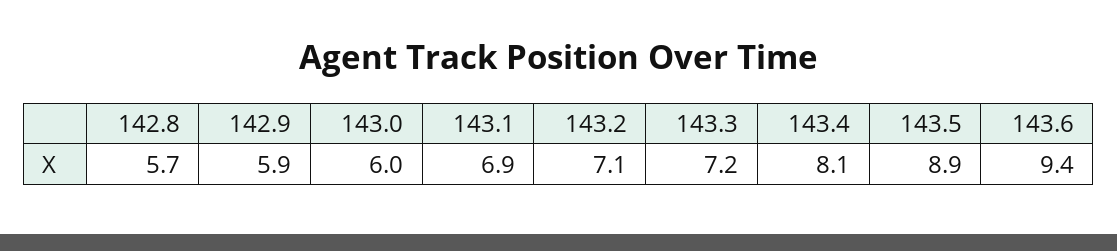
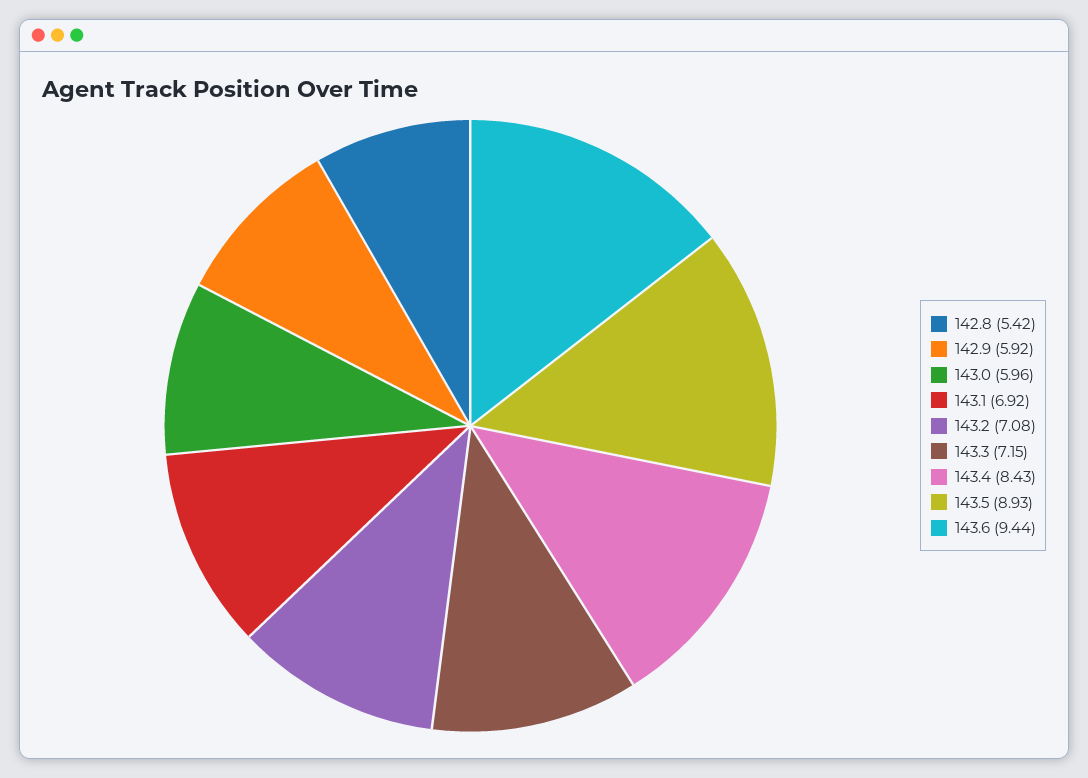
  {
-   "142.8": 5.7,
+   "142.8": 5.42,
    "142.9": 5.92,
    "143.0": 5.96,
    "143.1": 6.92,
    "143.2": 7.08,
    "143.3": 7.15,
-   "143.4": 8.1,
+   "143.4": 8.43,
    "143.5": 8.93,
    "143.6": 9.44
  }

